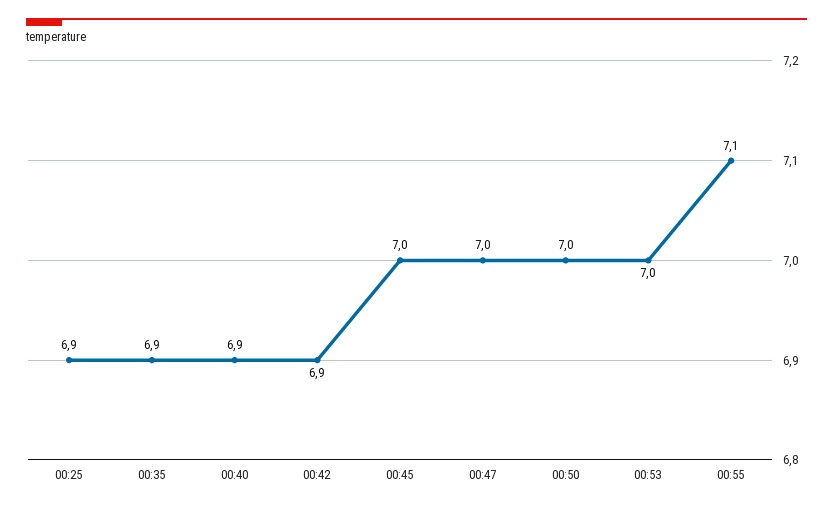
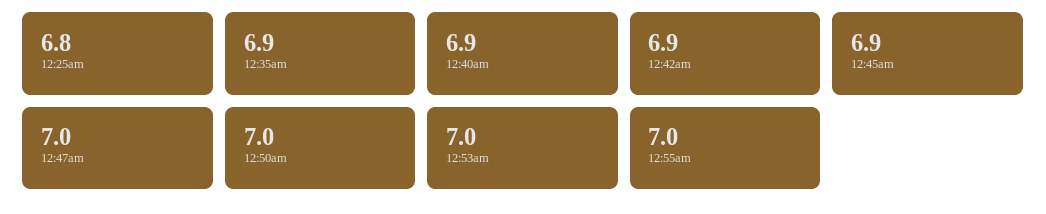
  {
-   "00:25": 6.9,
+   "00:25": 6.8,
    "00:35": 6.9,
    "00:40": 6.9,
    "00:42": 6.9,
-   "00:45": 7,
+   "00:45": 6.9,
    "00:47": 7,
    "00:50": 7,
    "00:53": 7,
-   "00:55": 7.1
+   "00:55": 7
  }

